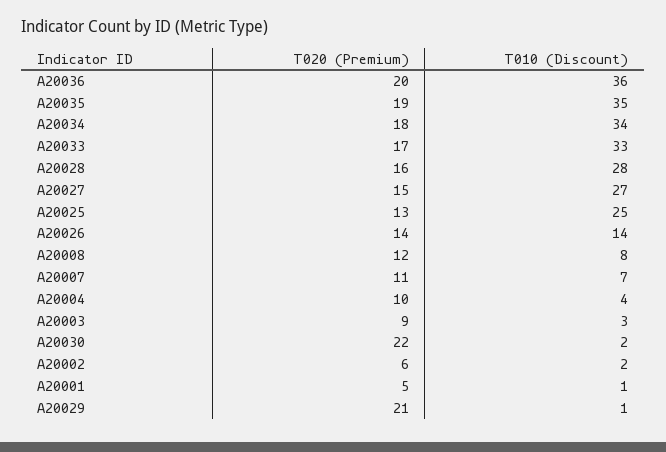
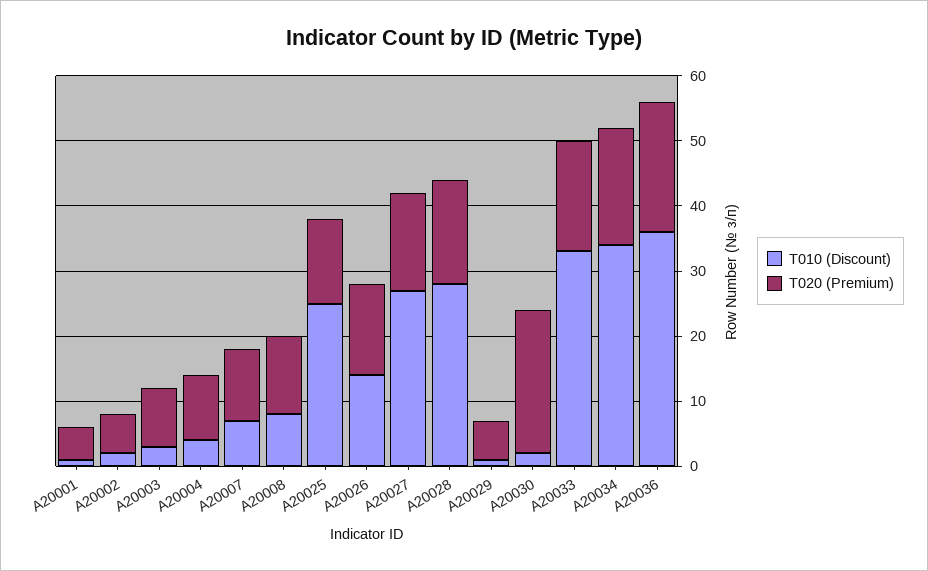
  {
    "T020 (Premium)": {
      "A20036": 20,
-     "A20035": 19,
      "A20034": 18,
      "A20033": 17,
      "A20028": 16,
      "A20027": 15,
      "A20025": 13,
      "A20026": 14,
      "A20008": 12,
      "A20007": 11,
      "A20004": 10,
      "A20003": 9,
      "A20030": 22,
      "A20002": 6,
      "A20001": 5,
-     "A20029": 21
+     "A20029": 5
    },
    "T010 (Discount)": {
      "A20036": 36,
-     "A20035": 35,
      "A20034": 34,
      "A20033": 33,
      "A20028": 28,
      "A20027": 27,
      "A20025": 25,
      "A20026": 14,
      "A20008": 8,
      "A20007": 7,
      "A20004": 4,
      "A20003": 3,
      "A20030": 2,
      "A20002": 2,
      "A20001": 1,
      "A20029": 1
    }
  }

